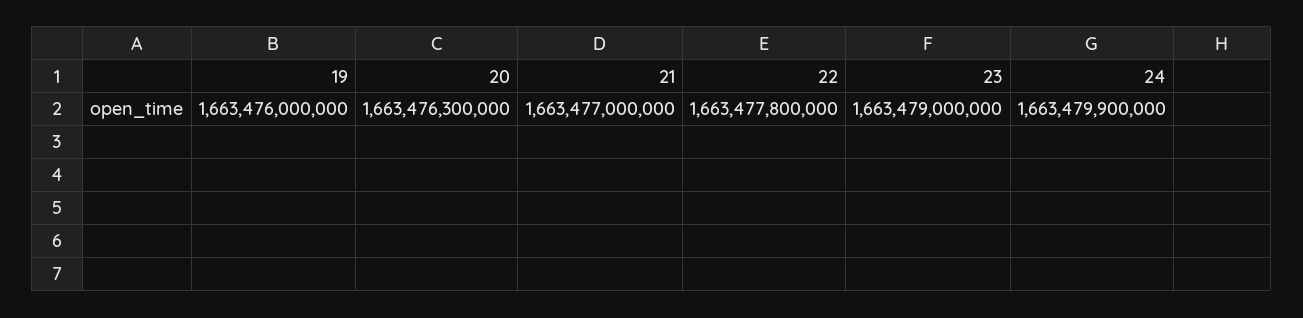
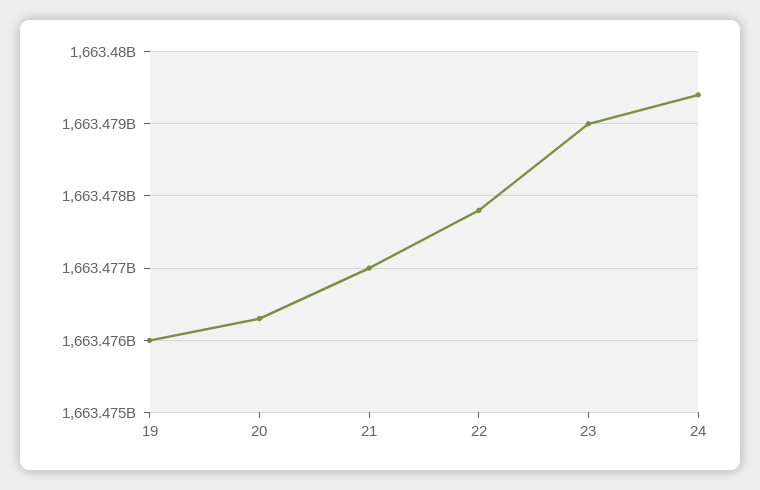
  {
    "19": 1663476000000,
    "20": 1663476300000,
    "21": 1663477000000,
    "22": 1663477800000,
    "23": 1663479000000,
-   "24": 1663479900000
+   "24": 1663479400000
  }

